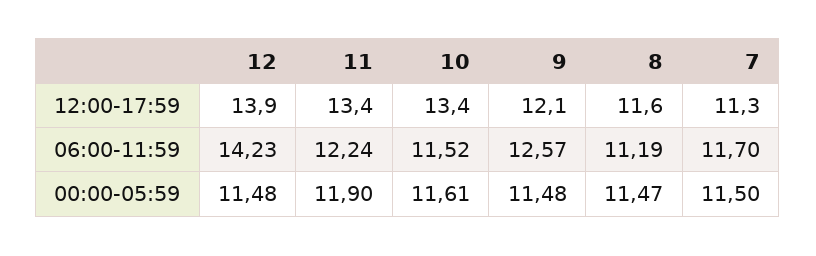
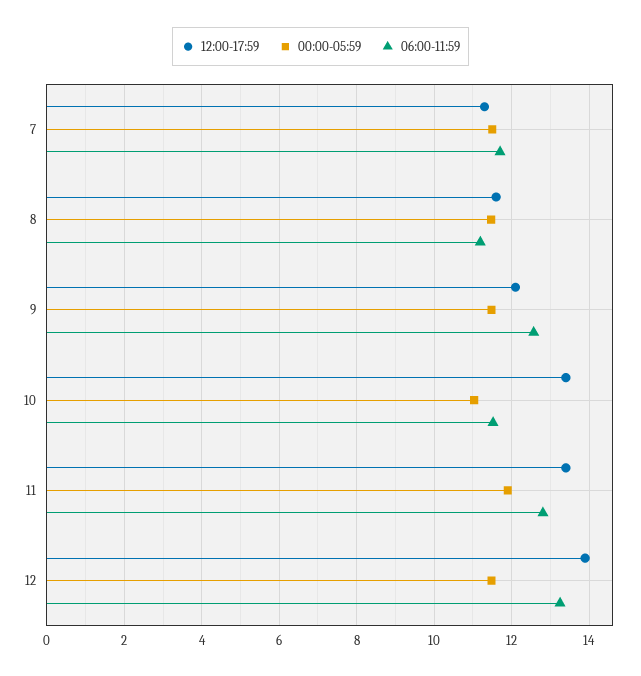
  {
    "12:00-17:59": {
      "12": 13.9,
      "11": 13.4,
      "10": 13.4,
      "9": 12.1,
      "8": 11.6,
      "7": 11.3
    },
    "06:00-11:59": {
-     "12": 14.23,
+     "12": 13.2,
-     "11": 12.24,
+     "11": 12.8,
      "10": 11.52,
      "9": 12.57,
      "8": 11.19,
      "7": 11.7
    },
    "00:00-05:59": {
      "12": 11.48,
      "11": 11.9,
-     "10": 11.61,
+     "10": 11,
      "9": 11.48,
      "8": 11.47,
      "7": 11.5
    }
  }

